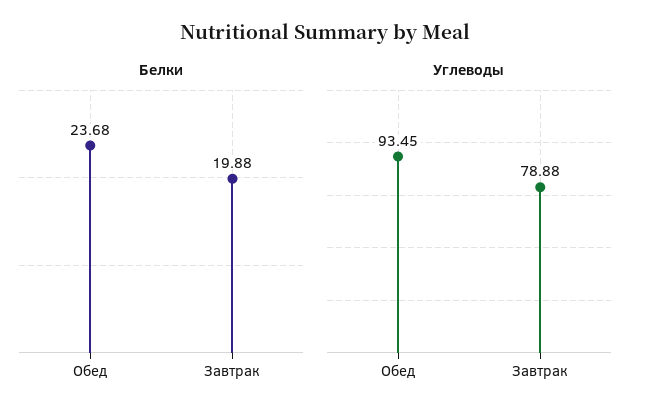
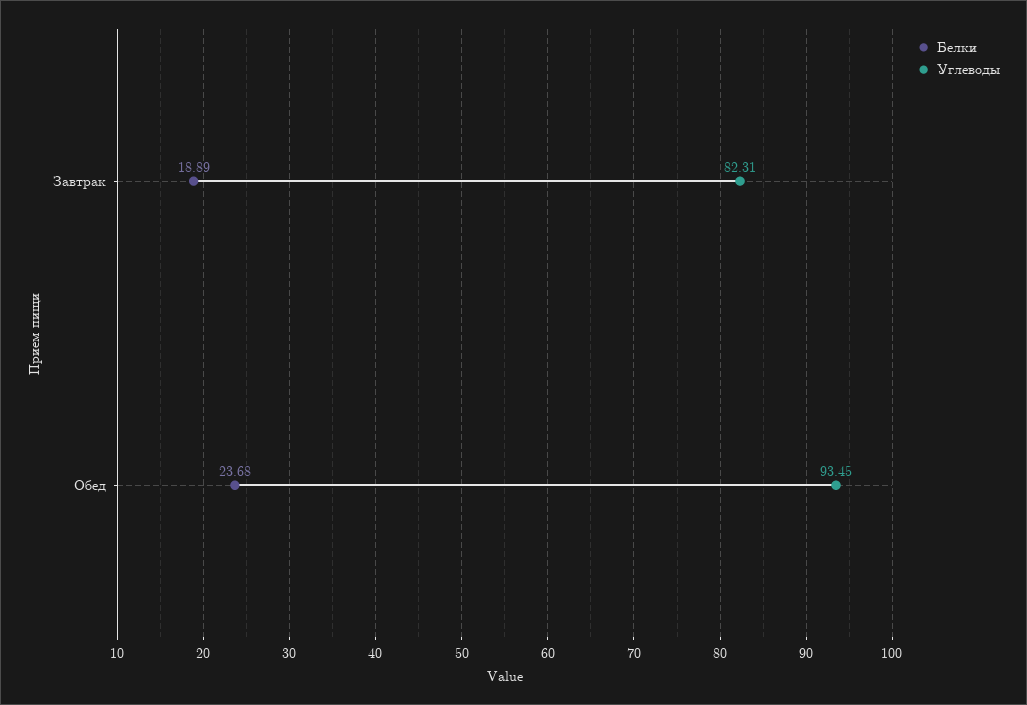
  {
    "Белки": {
      "Обед": 23.68,
-     "Завтрак": 19.88
+     "Завтрак": 18.89
    },
    "Углеводы": {
      "Обед": 93.45,
-     "Завтрак": 78.88
+     "Завтрак": 82.31
    }
  }

